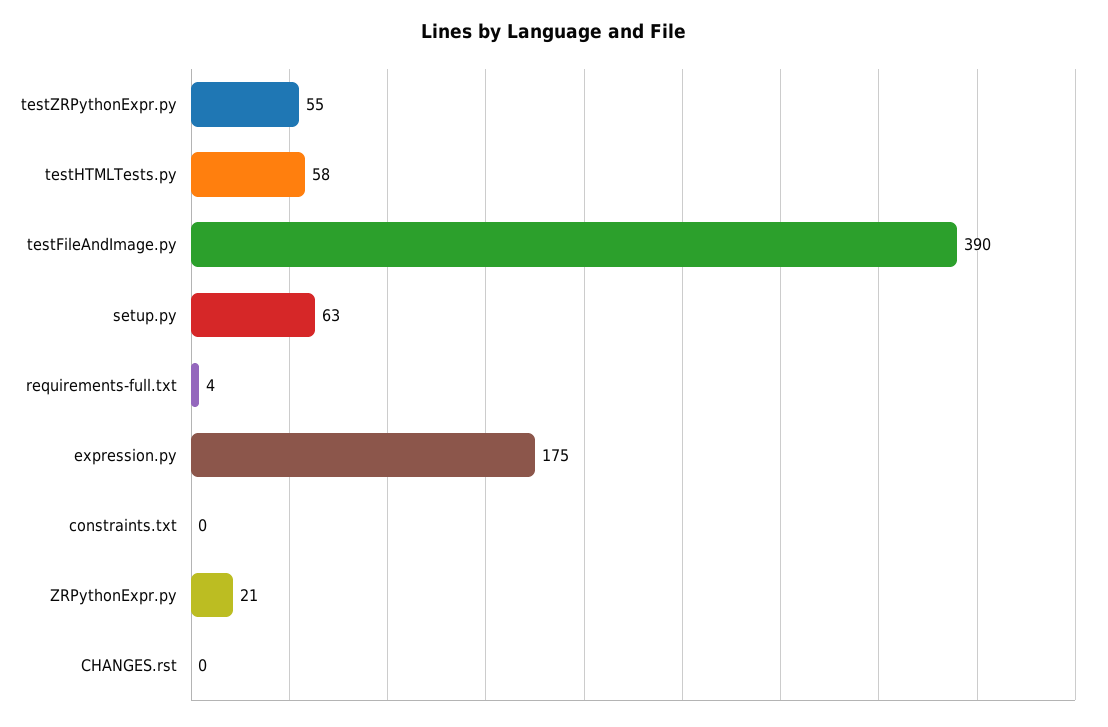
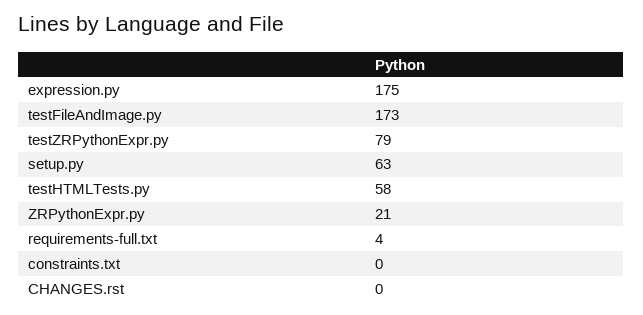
  {
-   "testZRPythonExpr.py": 55,
+   "testZRPythonExpr.py": 79,
    "testHTMLTests.py": 58,
-   "testFileAndImage.py": 390,
+   "testFileAndImage.py": 173,
    "setup.py": 63,
    "requirements-full.txt": 4,
    "expression.py": 175,
    "constraints.txt": 0,
    "ZRPythonExpr.py": 21,
    "CHANGES.rst": 0
  }

